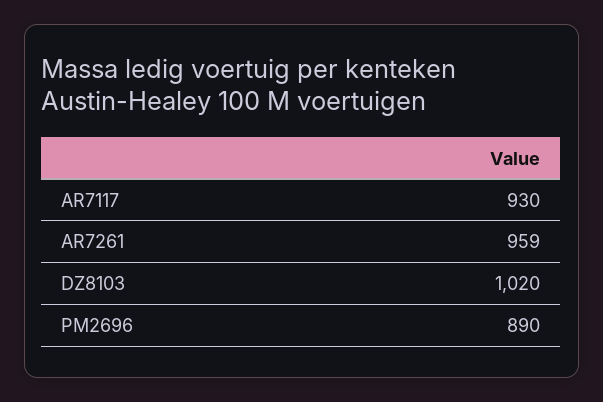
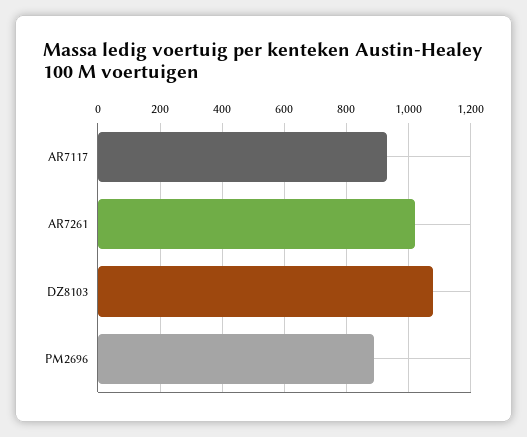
  {
    "AR7117": 930,
-   "AR7261": 959,
+   "AR7261": 1020,
-   "DZ8103": 1020,
+   "DZ8103": 1080,
    "PM2696": 890
  }

